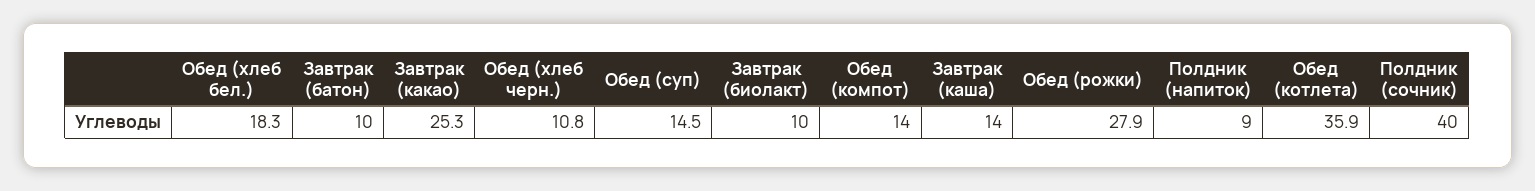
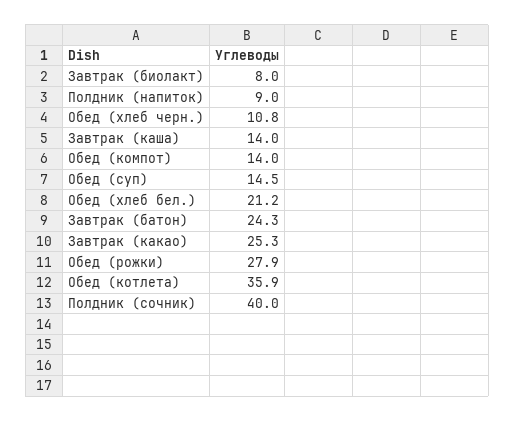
  {
-   "Обед (хлеб бел.)": 18.3,
+   "Обед (хлеб бел.)": 21.2,
-   "Завтрак (батон)": 10,
+   "Завтрак (батон)": 24.3,
    "Завтрак (какао)": 25.3,
    "Обед (хлеб черн.)": 10.8,
    "Обед (суп)": 14.5,
-   "Завтрак (биолакт)": 10,
+   "Завтрак (биолакт)": 8,
    "Обед (компот)": 14,
    "Завтрак (каша)": 14,
    "Обед (рожки)": 27.9,
    "Полдник (напиток)": 9,
    "Обед (котлета)": 35.9,
    "Полдник (сочник)": 40
  }

